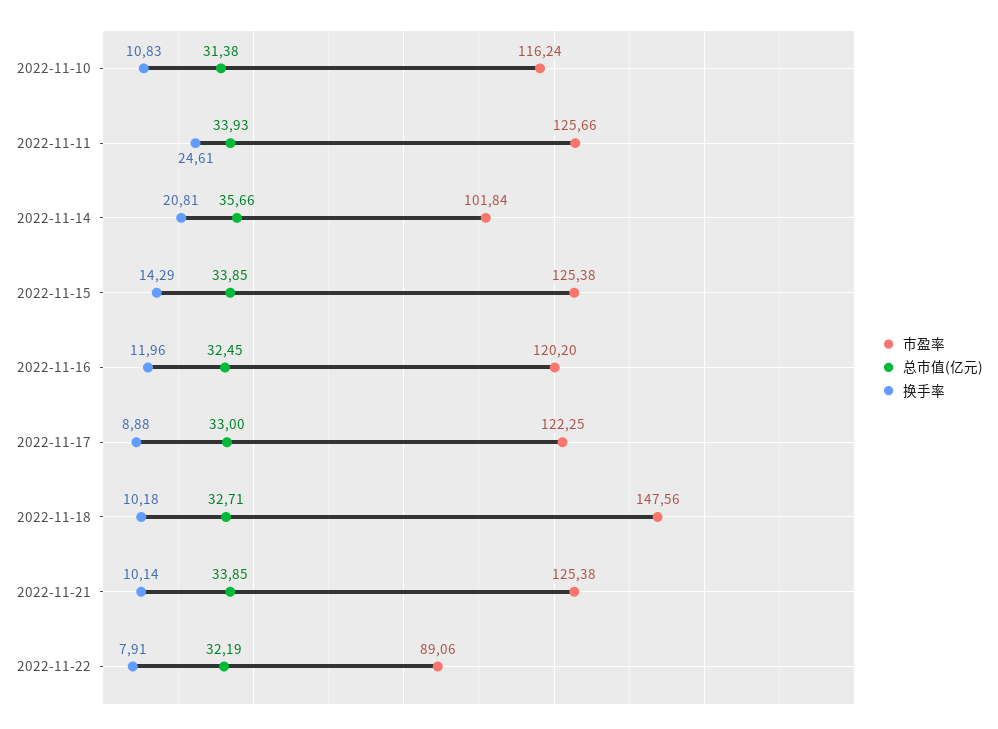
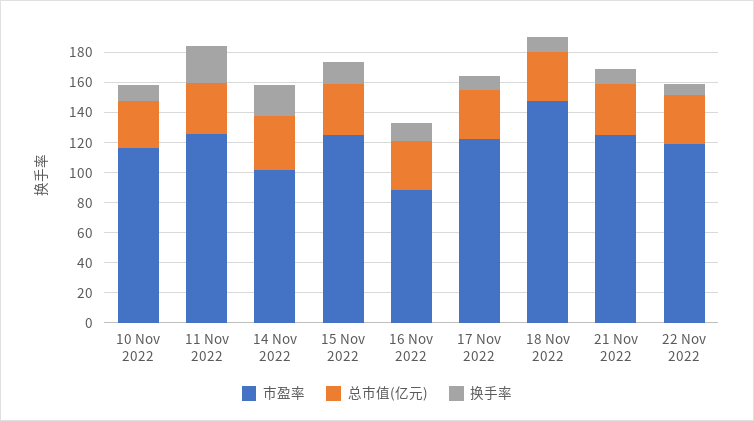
  {
    "市盈率": {
      "2022-11-10": 116.24,
      "2022-11-11": 125.66,
      "2022-11-14": 101.84,
      "2022-11-15": 125.38,
-     "2022-11-16": 120.2,
+     "2022-11-16": 90,
      "2022-11-17": 122.25,
      "2022-11-18": 147.56,
      "2022-11-21": 125.38,
-     "2022-11-22": 89.06
+     "2022-11-22": 120
    },
    "总市值(亿元)": {
      "2022-11-10": 31.38,
      "2022-11-11": 33.93,
      "2022-11-14": 35.66,
      "2022-11-15": 33.85,
      "2022-11-16": 32.45,
      "2022-11-17": 33,
      "2022-11-18": 32.71,
      "2022-11-21": 33.85,
      "2022-11-22": 32.19
    },
    "换手率": {
      "2022-11-10": 10.83,
      "2022-11-11": 24.61,
      "2022-11-14": 20.81,
      "2022-11-15": 14.29,
      "2022-11-16": 11.96,
      "2022-11-17": 8.88,
      "2022-11-18": 10.18,
      "2022-11-21": 10.14,
      "2022-11-22": 7.91
    }
  }

